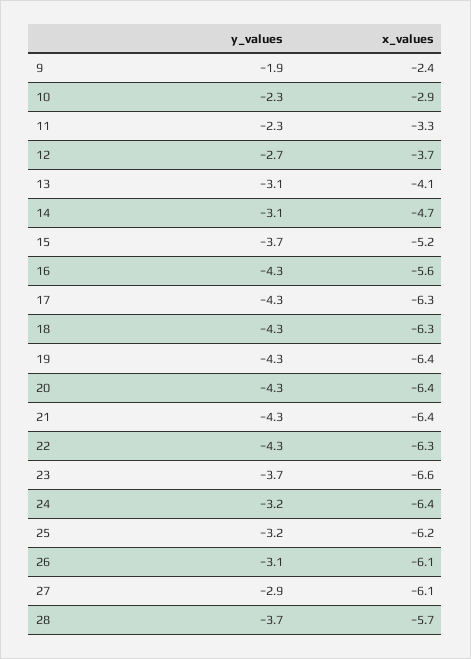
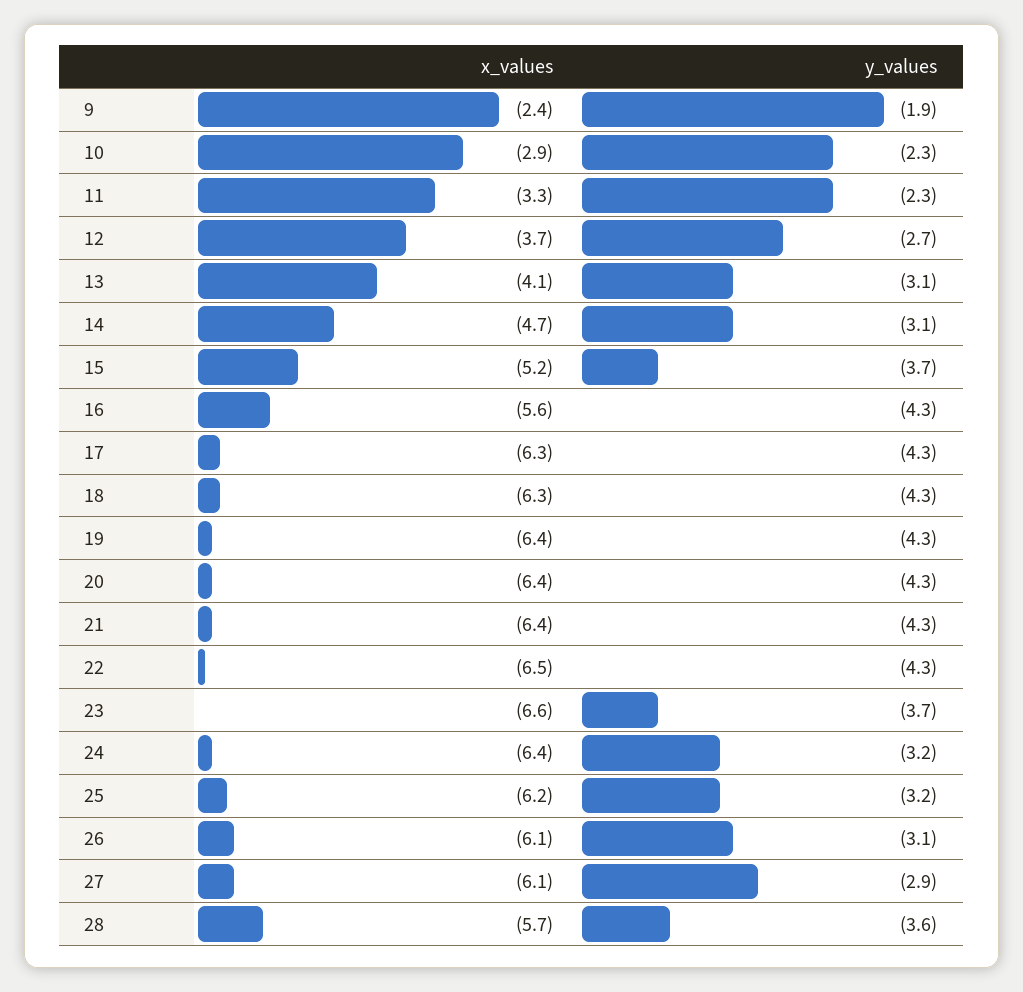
  {
    "y_values": {
      "9": -1.9,
      "10": -2.3,
      "11": -2.3,
      "12": -2.7,
      "13": -3.1,
      "14": -3.1,
      "15": -3.7,
      "16": -4.3,
      "17": -4.3,
      "18": -4.3,
      "19": -4.3,
      "20": -4.3,
      "21": -4.3,
      "22": -4.3,
      "23": -3.7,
      "24": -3.2,
      "25": -3.2,
      "26": -3.1,
      "27": -2.9,
-     "28": -3.7
+     "28": -3.6
    },
    "x_values": {
      "9": -2.4,
      "10": -2.9,
      "11": -3.3,
      "12": -3.7,
      "13": -4.1,
      "14": -4.7,
      "15": -5.2,
      "16": -5.6,
      "17": -6.3,
      "18": -6.3,
      "19": -6.4,
      "20": -6.4,
      "21": -6.4,
-     "22": -6.3,
+     "22": -6.5,
      "23": -6.6,
      "24": -6.4,
      "25": -6.2,
      "26": -6.1,
      "27": -6.1,
      "28": -5.7
    }
  }

